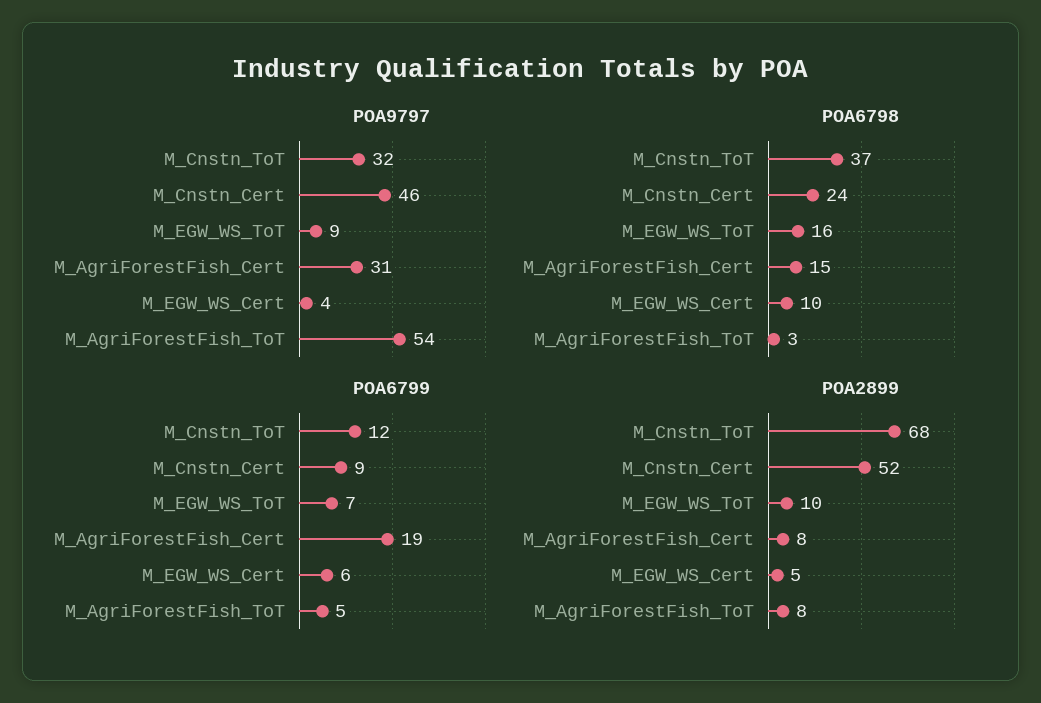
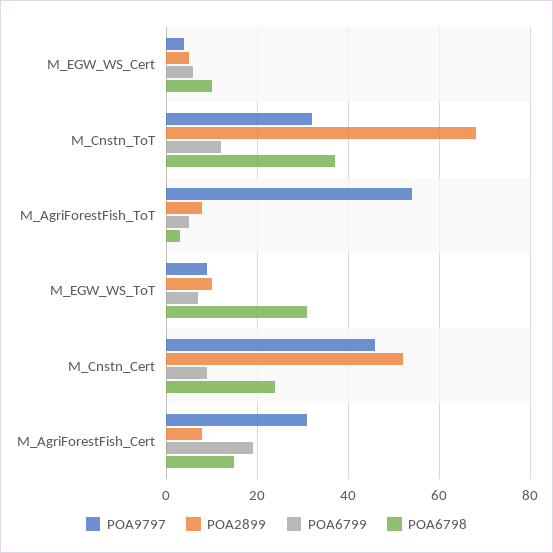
  {
    "POA9797": {
      "M_Cnstn_ToT": 32,
      "M_Cnstn_Cert": 46,
      "M_EGW_WS_ToT": 9,
      "M_AgriForestFish_Cert": 31,
      "M_EGW_WS_Cert": 4,
      "M_AgriForestFish_ToT": 54
    },
    "POA6798": {
      "M_Cnstn_ToT": 37,
      "M_Cnstn_Cert": 24,
-     "M_EGW_WS_ToT": 16,
+     "M_EGW_WS_ToT": 30,
      "M_AgriForestFish_Cert": 15,
      "M_EGW_WS_Cert": 10,
      "M_AgriForestFish_ToT": 3
    },
    "POA6799": {
      "M_Cnstn_ToT": 12,
      "M_Cnstn_Cert": 9,
      "M_EGW_WS_ToT": 7,
      "M_AgriForestFish_Cert": 19,
      "M_EGW_WS_Cert": 6,
      "M_AgriForestFish_ToT": 5
    },
    "POA2899": {
      "M_Cnstn_ToT": 68,
      "M_Cnstn_Cert": 52,
      "M_EGW_WS_ToT": 10,
      "M_AgriForestFish_Cert": 8,
      "M_EGW_WS_Cert": 5,
      "M_AgriForestFish_ToT": 8
    }
  }

